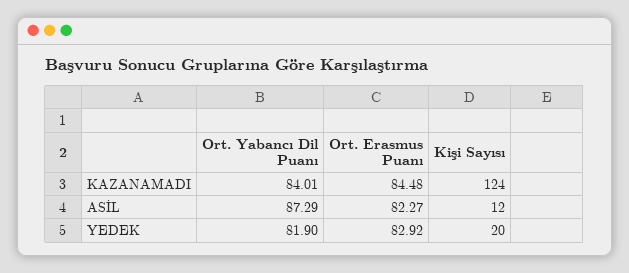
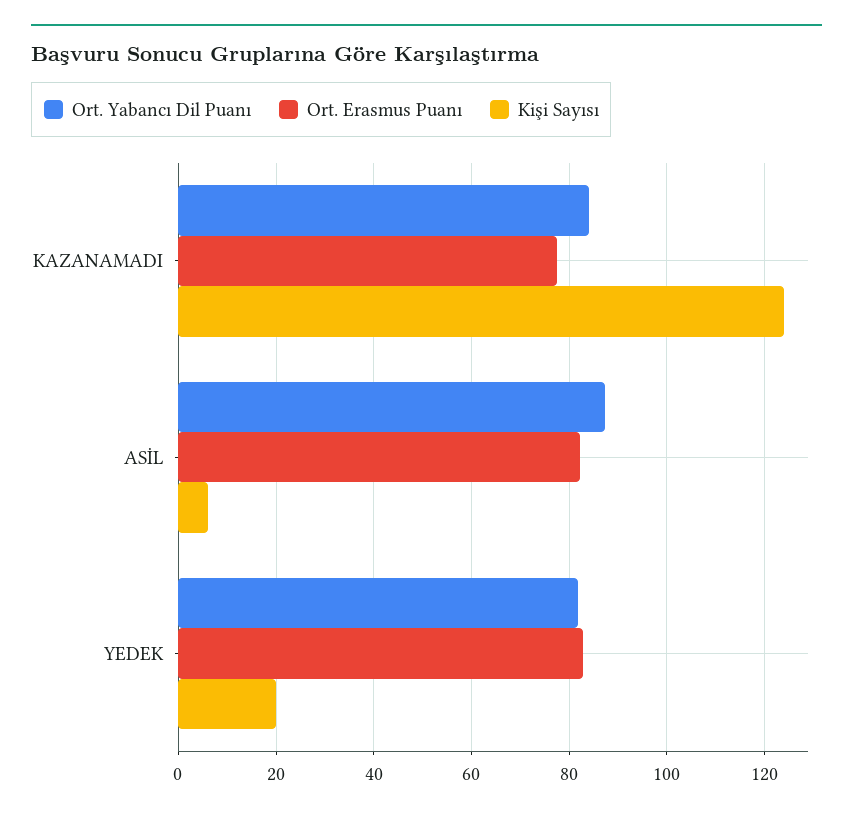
  {
    "Ort. Yabancı Dil Puanı": {
      "KAZANAMADI": 84.01,
      "ASİL": 87.29,
      "YEDEK": 81.9
    },
    "Ort. Erasmus Puanı": {
-     "KAZANAMADI": 84.48,
+     "KAZANAMADI": 78,
      "ASİL": 82.27,
      "YEDEK": 82.92
    },
    "Kişi Sayısı": {
      "KAZANAMADI": 124,
-     "ASİL": 12,
+     "ASİL": 6,
      "YEDEK": 20
    }
  }

